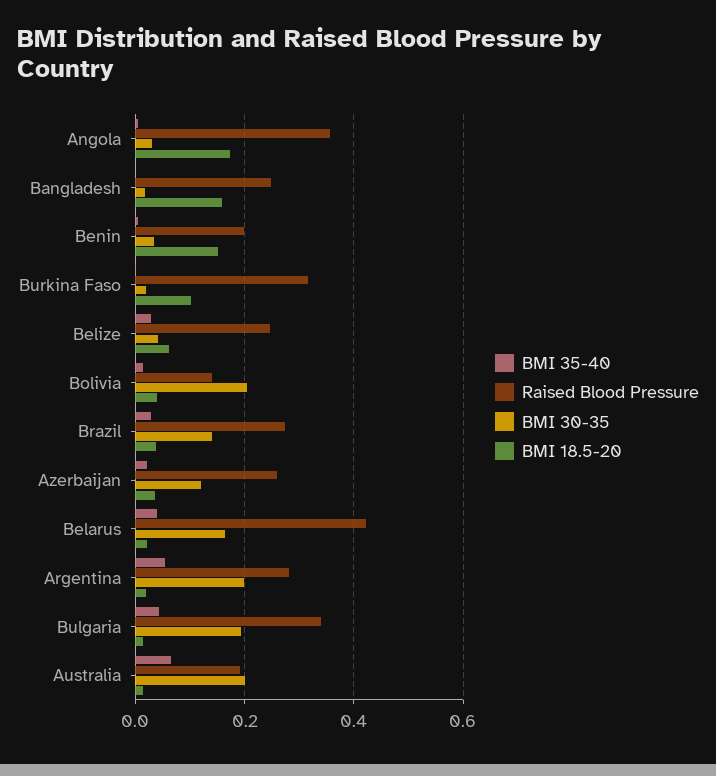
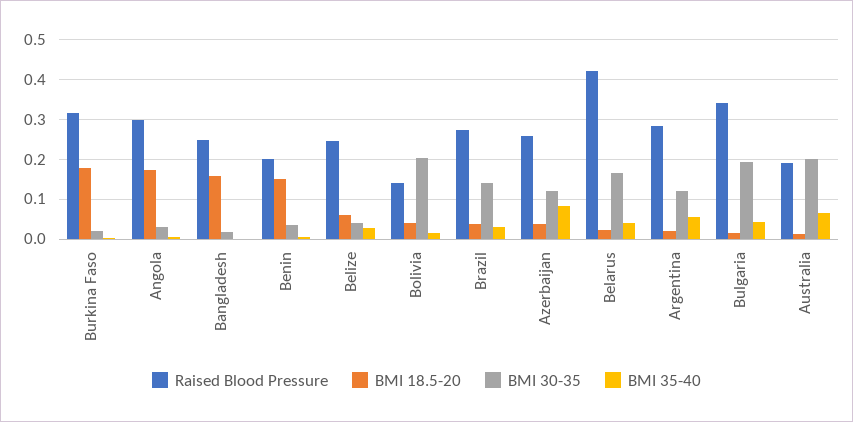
  {
    "BMI 35-40": {
      "Angola": 0,
      "Bangladesh": 0,
      "Benin": 0,
      "Burkina Faso": 0,
      "Belize": 0.02,
      "Bolivia": 0.02,
      "Brazil": 0.02,
-     "Azerbaijan": 0.02,
+     "Azerbaijan": 0.08,
      "Belarus": 0.04,
      "Argentina": 0.06,
      "Bulgaria": 0.04,
      "Australia": 0.06
    },
    "Raised Blood Pressure": {
-     "Angola": 0.36,
+     "Angola": 0.3,
      "Bangladesh": 0.24,
      "Benin": 0.2,
      "Burkina Faso": 0.32,
      "Belize": 0.24,
      "Bolivia": 0.14,
      "Brazil": 0.28,
      "Azerbaijan": 0.26,
      "Belarus": 0.42,
      "Argentina": 0.28,
      "Bulgaria": 0.34,
      "Australia": 0.2
    },
    "BMI 30-35": {
      "Angola": 0.02,
      "Bangladesh": 0.02,
      "Benin": 0.04,
      "Burkina Faso": 0.02,
      "Belize": 0.04,
      "Bolivia": 0.2,
      "Brazil": 0.14,
      "Azerbaijan": 0.12,
      "Belarus": 0.16,
-     "Argentina": 0.2,
+     "Argentina": 0.12,
      "Bulgaria": 0.2,
      "Australia": 0.2
    },
    "BMI 18.5-20": {
      "Angola": 0.18,
      "Bangladesh": 0.16,
      "Benin": 0.16,
-     "Burkina Faso": 0.1,
+     "Burkina Faso": 0.18,
      "Belize": 0.06,
      "Bolivia": 0.04,
      "Brazil": 0.04,
      "Azerbaijan": 0.04,
      "Belarus": 0.02,
      "Argentina": 0.02,
      "Bulgaria": 0.02,
      "Australia": 0.02
    }
  }

